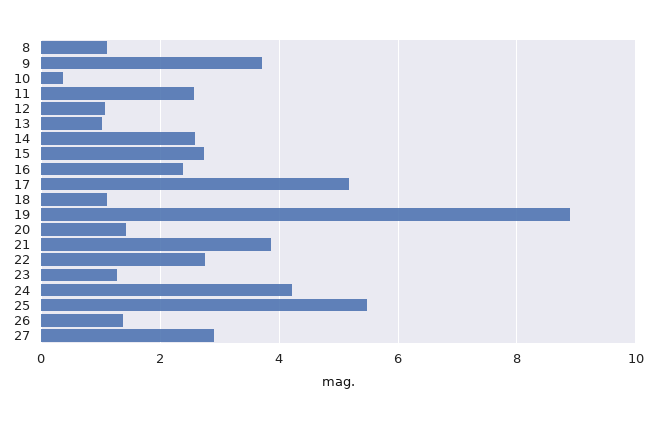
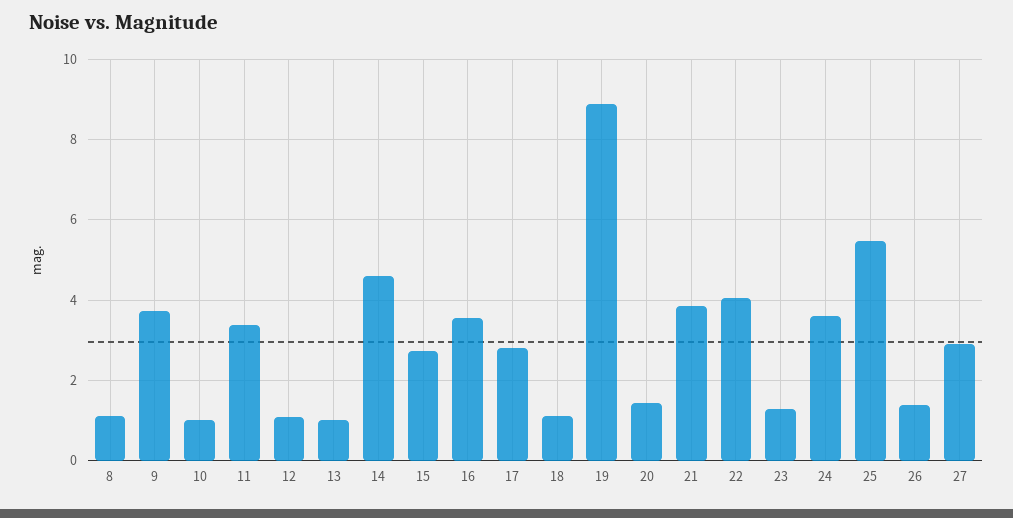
  {
    "8": 1.2,
    "9": 3.8,
-   "10": 0.4,
+   "10": 1,
-   "11": 2.6,
+   "11": 3.4,
    "12": 1,
    "13": 1,
-   "14": 2.6,
+   "14": 4.6,
    "15": 2.8,
-   "16": 2.4,
+   "16": 3.6,
-   "17": 5.2,
+   "17": 2.8,
    "18": 1.2,
    "19": 8.8,
    "20": 1.4,
    "21": 3.8,
-   "22": 2.8,
+   "22": 4,
    "23": 1.2,
-   "24": 4.2,
+   "24": 3.6,
    "25": 5.4,
    "26": 1.4,
    "27": 3
  }

